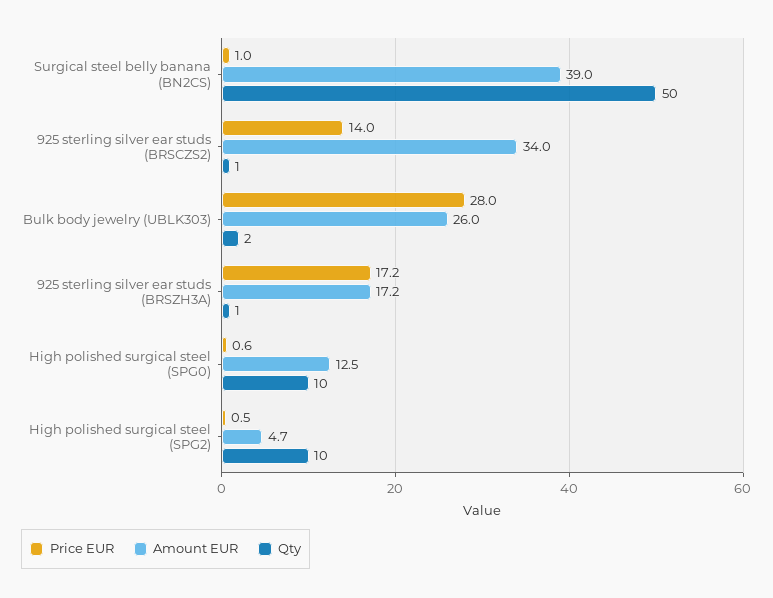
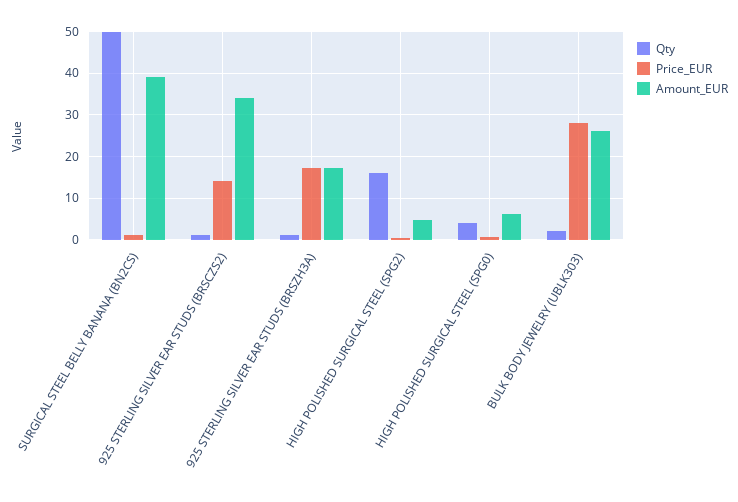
  {
    "Price EUR": {
      "Surgical steel belly banana (BN2CS)": 1,
      "925 sterling silver ear studs (BRSCZS2)": 14,
      "Bulk body jewelry (UBLK303)": 28,
      "925 sterling silver ear studs (BRSZH3A)": 17.2,
      "High polished surgical steel (SPG0)": 0.6,
      "High polished surgical steel (SPG2)": 0.5
    },
    "Amount EUR": {
      "Surgical steel belly banana (BN2CS)": 39,
      "925 sterling silver ear studs (BRSCZS2)": 34,
      "Bulk body jewelry (UBLK303)": 26,
      "925 sterling silver ear studs (BRSZH3A)": 17.2,
-     "High polished surgical steel (SPG0)": 12.5,
+     "High polished surgical steel (SPG0)": 6,
      "High polished surgical steel (SPG2)": 4.7
    },
    "Qty": {
      "Surgical steel belly banana (BN2CS)": 50,
      "925 sterling silver ear studs (BRSCZS2)": 1,
      "Bulk body jewelry (UBLK303)": 2,
      "925 sterling silver ear studs (BRSZH3A)": 1,
-     "High polished surgical steel (SPG0)": 10,
+     "High polished surgical steel (SPG0)": 4,
-     "High polished surgical steel (SPG2)": 10
+     "High polished surgical steel (SPG2)": 16
    }
  }

